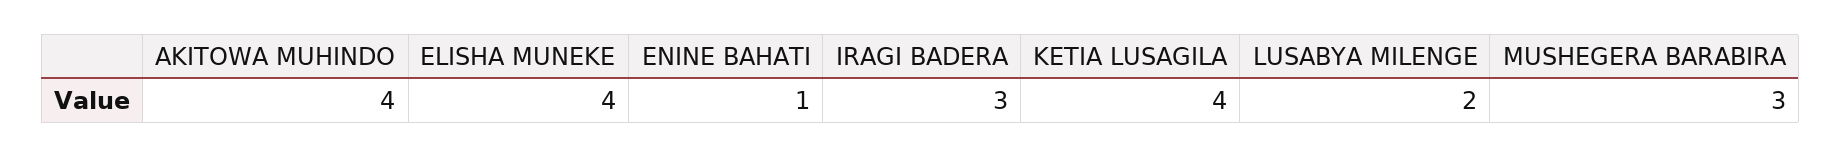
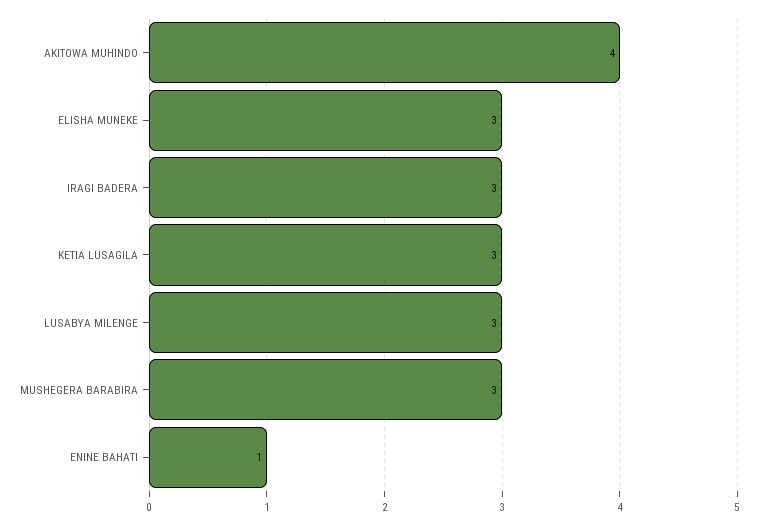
  {
    "AKITOWA MUHINDO": 4,
-   "ELISHA MUNEKE": 4,
+   "ELISHA MUNEKE": 3,
    "ENINE BAHATI": 1,
    "IRAGI BADERA": 3,
-   "KETIA LUSAGILA": 4,
+   "KETIA LUSAGILA": 3,
-   "LUSABYA MILENGE": 2,
+   "LUSABYA MILENGE": 3,
    "MUSHEGERA BARABIRA": 3
  }

